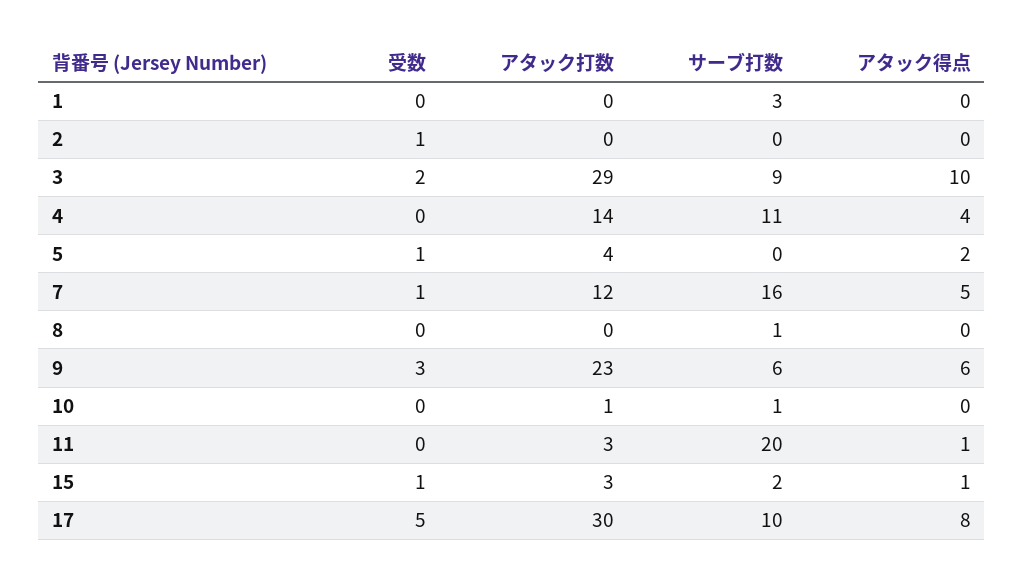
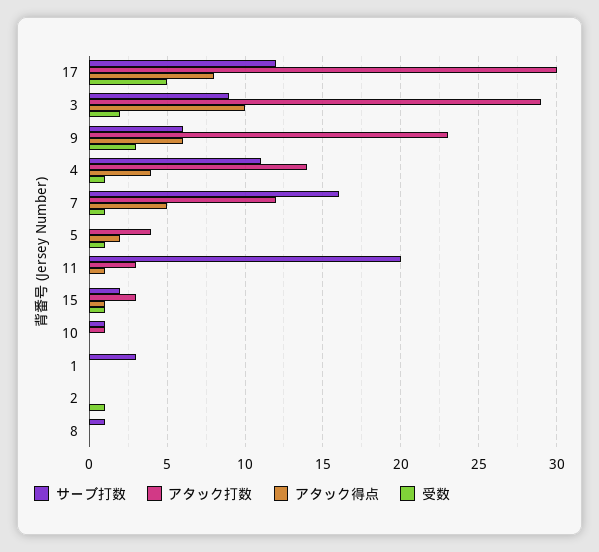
  {
    "受数": {
      "1": 0,
      "2": 1,
      "3": 2,
-     "4": 0,
+     "4": 1,
      "5": 1,
      "7": 1,
      "8": 0,
      "9": 3,
      "10": 0,
      "11": 0,
      "15": 1,
      "17": 5
    },
    "アタック打数": {
      "1": 0,
      "2": 0,
      "3": 29,
      "4": 14,
      "5": 4,
      "7": 12,
      "8": 0,
      "9": 23,
      "10": 1,
      "11": 3,
      "15": 3,
      "17": 30
    },
    "サーブ打数": {
      "1": 3,
      "2": 0,
      "3": 9,
      "4": 11,
      "5": 0,
      "7": 16,
      "8": 1,
      "9": 6,
      "10": 1,
      "11": 20,
      "15": 2,
-     "17": 10
+     "17": 12
    },
    "アタック得点": {
      "1": 0,
      "2": 0,
      "3": 10,
      "4": 4,
      "5": 2,
      "7": 5,
      "8": 0,
      "9": 6,
      "10": 0,
      "11": 1,
      "15": 1,
      "17": 8
    }
  }

